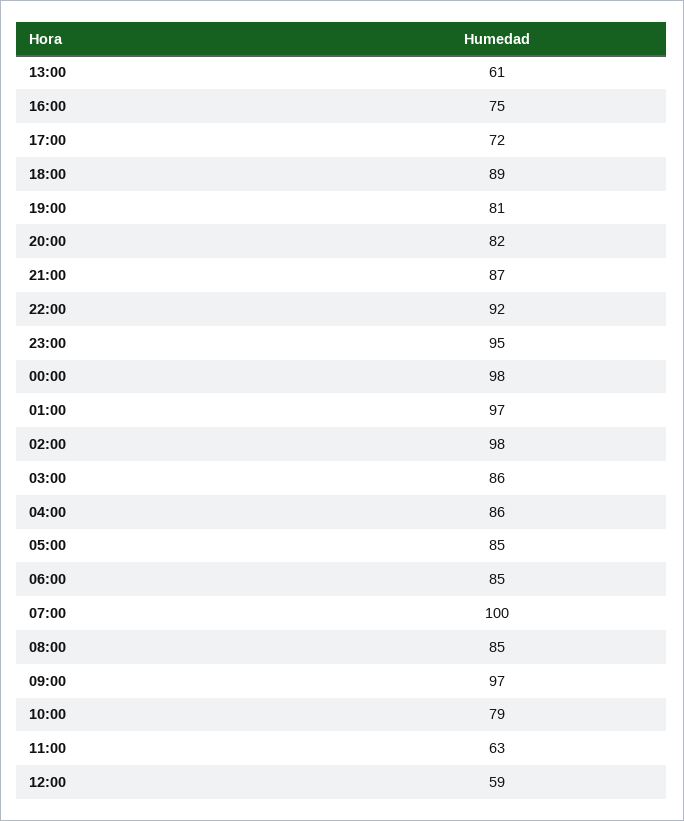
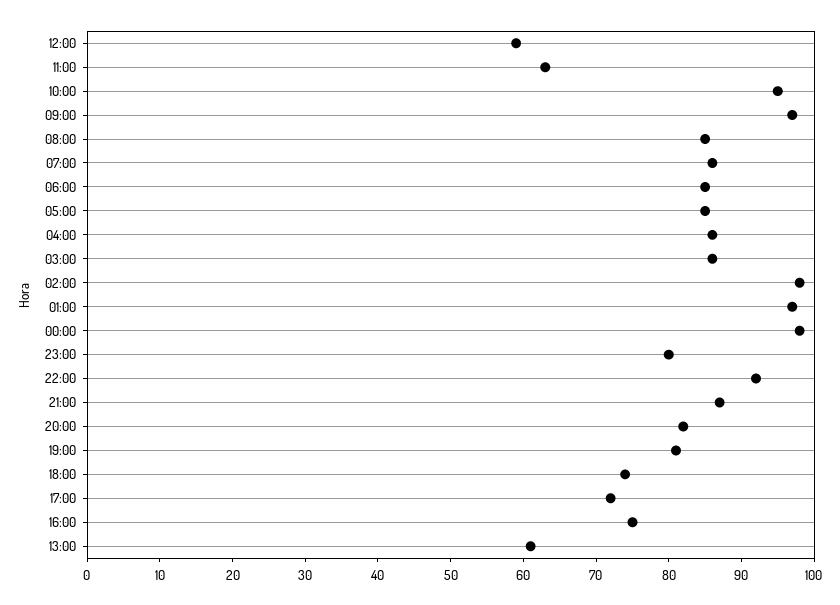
  {
    "13:00": 61,
    "16:00": 75,
    "17:00": 72,
-   "18:00": 89,
+   "18:00": 75,
    "19:00": 81,
    "20:00": 82,
    "21:00": 87,
    "22:00": 92,
-   "23:00": 95,
+   "23:00": 80,
    "00:00": 98,
    "01:00": 97,
    "02:00": 98,
    "03:00": 86,
    "04:00": 86,
    "05:00": 85,
    "06:00": 85,
-   "07:00": 100,
+   "07:00": 85,
    "08:00": 85,
    "09:00": 97,
-   "10:00": 79,
+   "10:00": 95,
    "11:00": 63,
    "12:00": 59
  }

